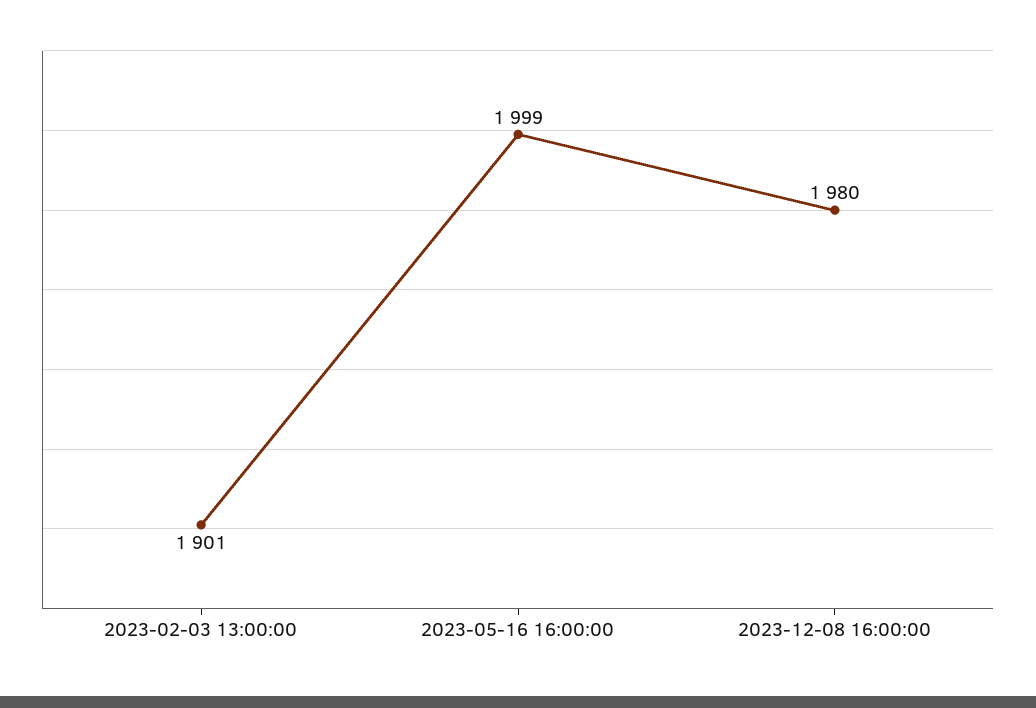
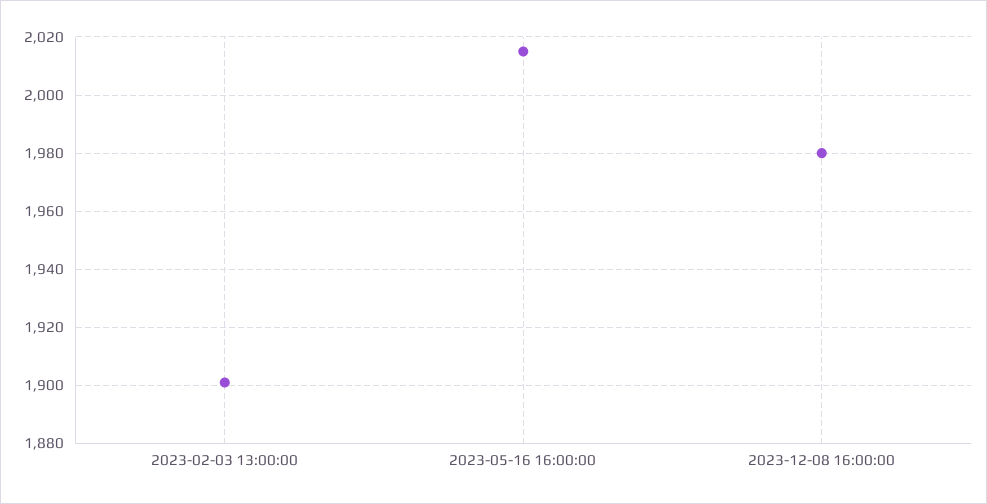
  {
    "2023-02-03 13:00:00": 1901,
-   "2023-05-16 16:00:00": 1999,
+   "2023-05-16 16:00:00": 2015,
    "2023-12-08 16:00:00": 1980
  }

